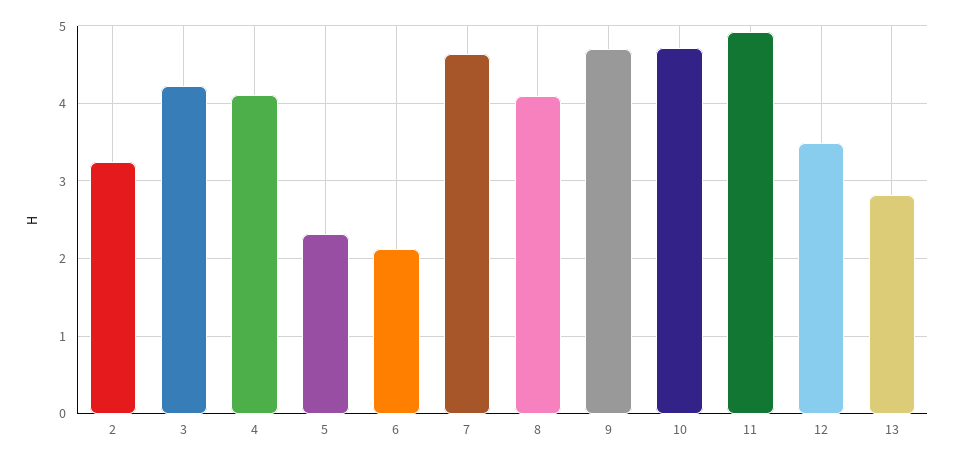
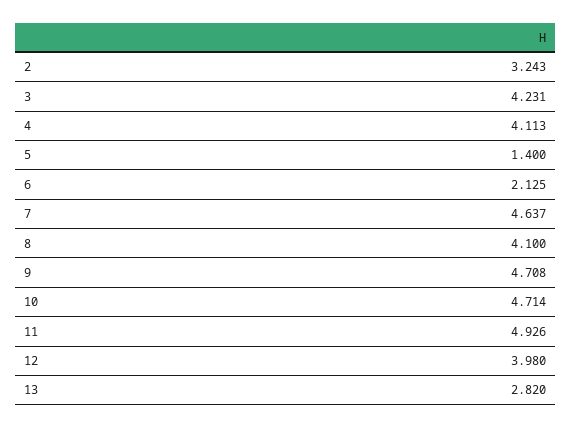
  {
    "2": 3.243,
    "3": 4.231,
    "4": 4.113,
-   "5": 2.3,
+   "5": 1.4,
    "6": 2.125,
    "7": 4.637,
    "8": 4.1,
    "9": 4.708,
    "10": 4.714,
    "11": 4.926,
-   "12": 3.5,
+   "12": 3.98,
    "13": 2.82
  }

